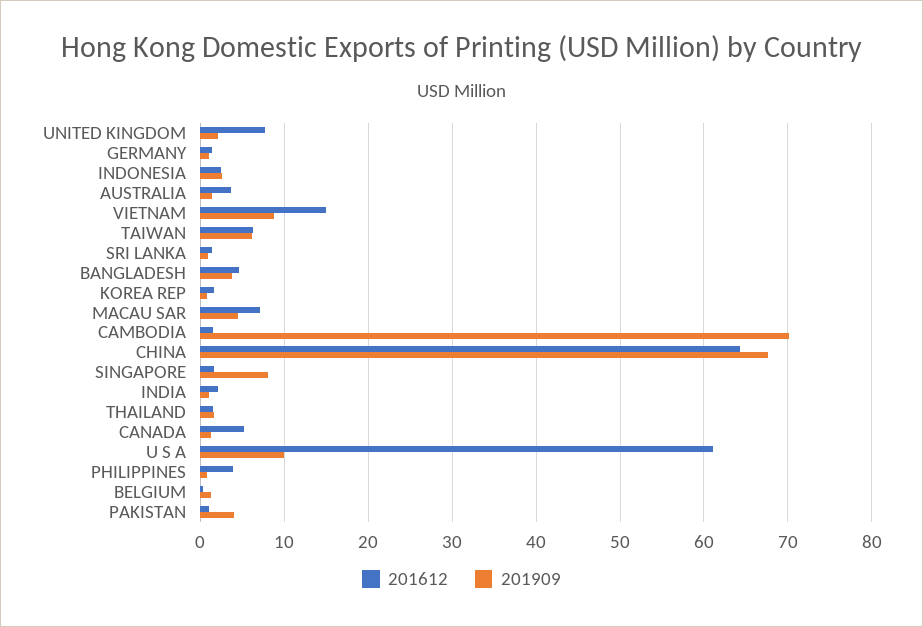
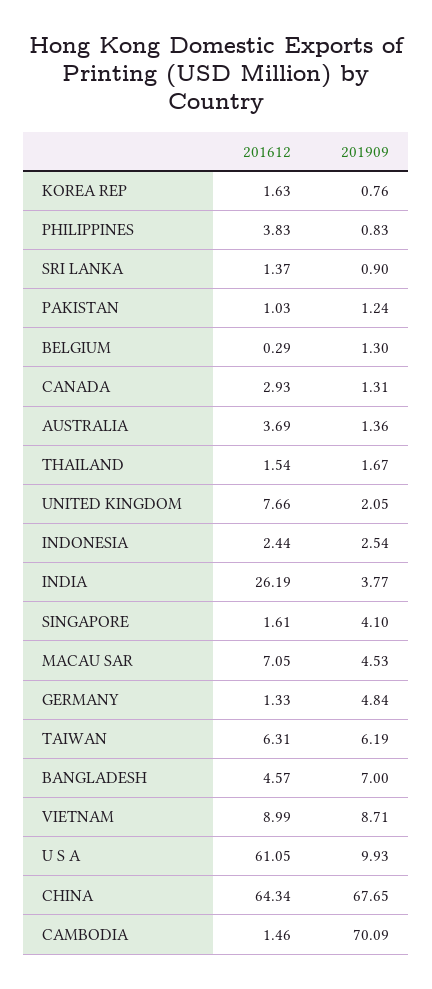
  {
    "201612": {
      "UNITED KINGDOM": 7.66,
      "GERMANY": 1.33,
      "INDONESIA": 2.44,
      "AUSTRALIA": 3.69,
-     "VIETNAM": 15,
+     "VIETNAM": 8.99,
      "TAIWAN": 6.31,
      "SRI LANKA": 1.37,
      "BANGLADESH": 4.57,
      "KOREA REP": 1.63,
      "MACAU SAR": 7.05,
      "CAMBODIA": 1.46,
      "CHINA": 64.34,
      "SINGAPORE": 1.61,
-     "INDIA": 2,
+     "INDIA": 26.19,
      "THAILAND": 1.54,
-     "CANADA": 5,
+     "CANADA": 2.93,
      "U S A": 61.05,
      "PHILIPPINES": 3.83,
      "BELGIUM": 0.29,
      "PAKISTAN": 1.03
    },
    "201909": {
      "UNITED KINGDOM": 2.05,
-     "GERMANY": 1,
+     "GERMANY": 4.84,
      "INDONESIA": 2.54,
      "AUSTRALIA": 1.36,
      "VIETNAM": 8.71,
      "TAIWAN": 6.19,
      "SRI LANKA": 0.9,
-     "BANGLADESH": 4,
+     "BANGLADESH": 7,
      "KOREA REP": 0.76,
      "MACAU SAR": 4.53,
      "CAMBODIA": 70.09,
      "CHINA": 67.65,
-     "SINGAPORE": 8,
+     "SINGAPORE": 4.1,
-     "INDIA": 1,
+     "INDIA": 3.77,
      "THAILAND": 1.67,
      "CANADA": 1.31,
      "U S A": 9.93,
      "PHILIPPINES": 0.83,
      "BELGIUM": 1.3,
-     "PAKISTAN": 4
+     "PAKISTAN": 1.24
    }
  }

